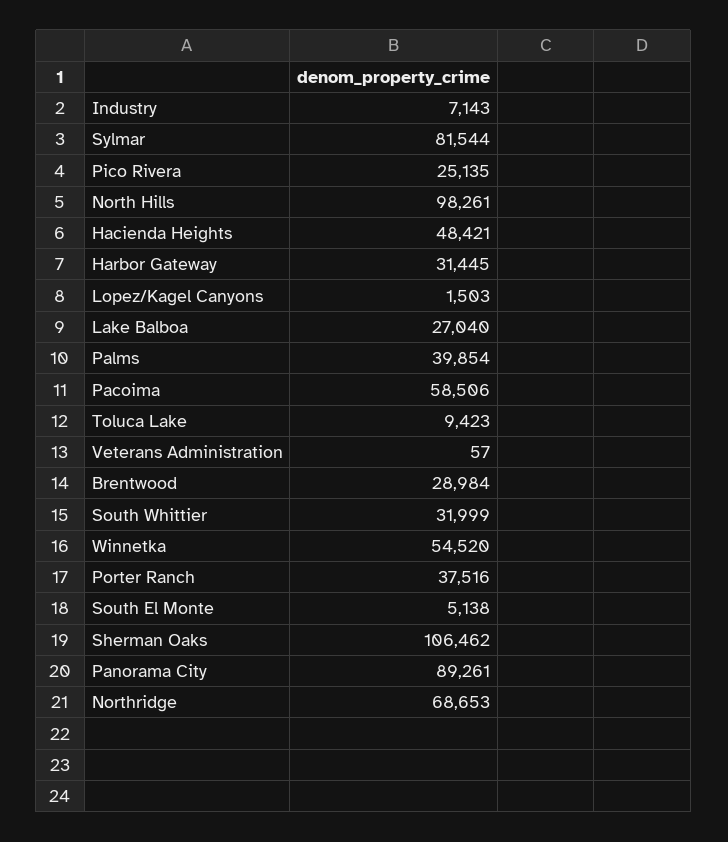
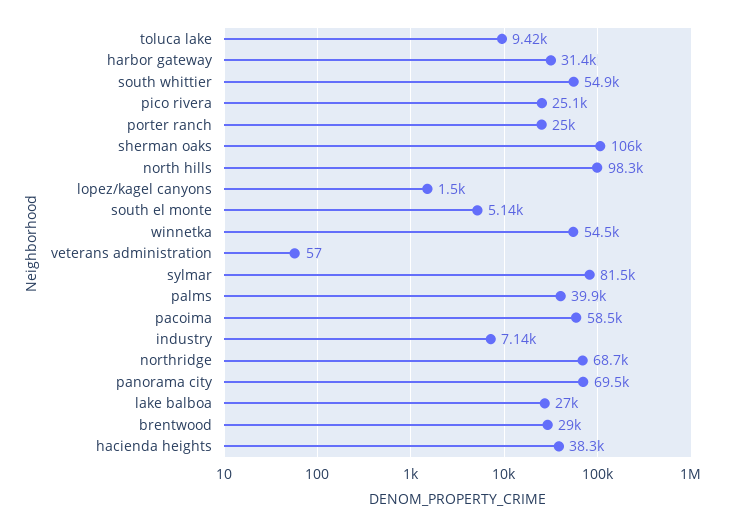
  {
    "Industry": 7143,
    "Sylmar": 81544,
    "Pico Rivera": 25135,
    "North Hills": 98261,
-   "Hacienda Heights": 48421,
+   "Hacienda Heights": 38300,
    "Harbor Gateway": 31445,
    "Lopez/Kagel Canyons": 1503,
    "Lake Balboa": 27040,
    "Palms": 39854,
    "Pacoima": 58506,
    "Toluca Lake": 9423,
    "Veterans Administration": 57,
    "Brentwood": 28984,
-   "South Whittier": 31999,
+   "South Whittier": 54900,
    "Winnetka": 54520,
-   "Porter Ranch": 37516,
+   "Porter Ranch": 25000,
    "South El Monte": 5138,
    "Sherman Oaks": 106462,
-   "Panorama City": 89261,
+   "Panorama City": 69500,
    "Northridge": 68653
  }

